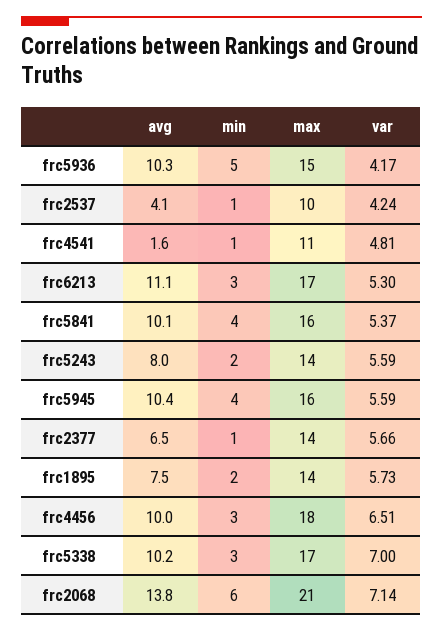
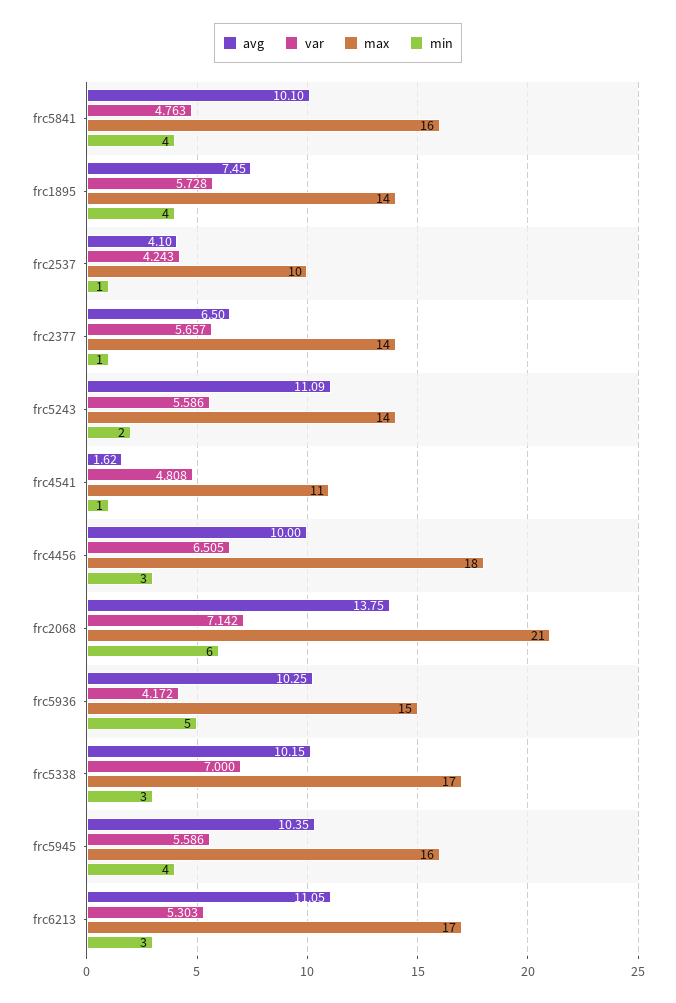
  {
    "avg": {
      "frc5936": 10.25,
      "frc2537": 4.1,
      "frc4541": 1.62,
      "frc6213": 11.05,
      "frc5841": 10.1,
-     "frc5243": 8,
+     "frc5243": 11.09,
      "frc5945": 10.35,
      "frc2377": 6.5,
      "frc1895": 7.45,
      "frc4456": 10,
      "frc5338": 10.15,
      "frc2068": 13.75
    },
    "min": {
      "frc5936": 5,
      "frc2537": 1,
      "frc4541": 1,
      "frc6213": 3,
      "frc5841": 4,
      "frc5243": 2,
      "frc5945": 4,
      "frc2377": 1,
-     "frc1895": 2,
+     "frc1895": 4,
      "frc4456": 3,
      "frc5338": 3,
      "frc2068": 6
    },
    "max": {
      "frc5936": 15,
      "frc2537": 10,
      "frc4541": 11,
      "frc6213": 17,
      "frc5841": 16,
      "frc5243": 14,
      "frc5945": 16,
      "frc2377": 14,
      "frc1895": 14,
      "frc4456": 18,
      "frc5338": 17,
      "frc2068": 21
    },
    "var": {
      "frc5936": 4.172,
      "frc2537": 4.243,
      "frc4541": 4.808,
      "frc6213": 5.303,
-     "frc5841": 5.37,
+     "frc5841": 4.763,
      "frc5243": 5.586,
      "frc5945": 5.586,
      "frc2377": 5.657,
      "frc1895": 5.728,
      "frc4456": 6.505,
      "frc5338": 7,
      "frc2068": 7.142
    }
  }

